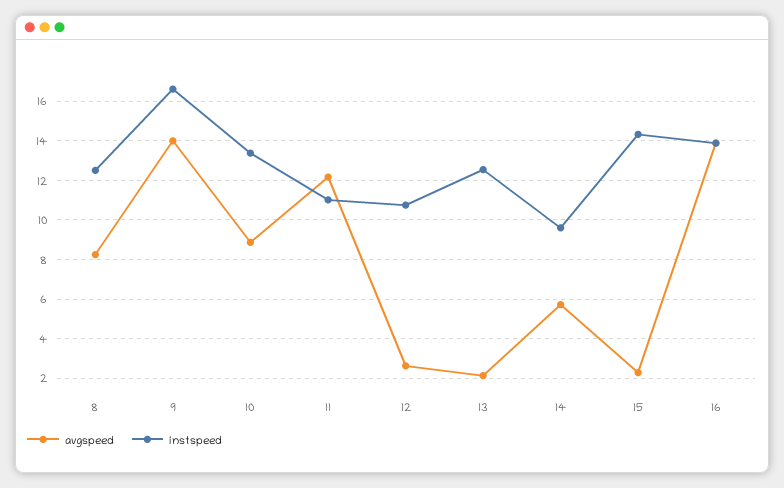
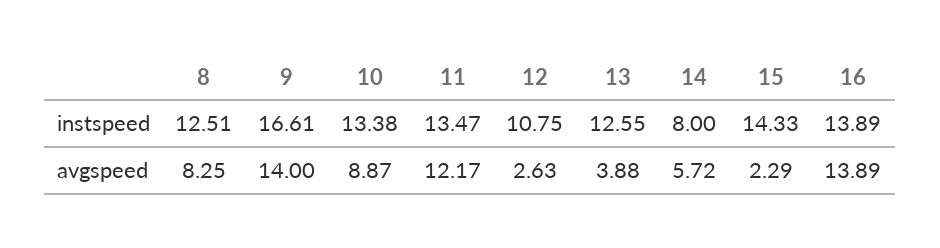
  {
    "avgspeed": {
      "8": 8.25,
      "9": 14,
      "10": 8.87,
      "11": 12.17,
      "12": 2.63,
-     "13": 2,
+     "13": 3.88,
      "14": 5.72,
      "15": 2.29,
      "16": 13.89
    },
    "instspeed": {
      "8": 12.51,
      "9": 16.61,
      "10": 13.38,
-     "11": 11,
+     "11": 13.47,
      "12": 10.75,
      "13": 12.55,
-     "14": 9.5,
+     "14": 8,
      "15": 14.33,
      "16": 13.89
    }
  }

